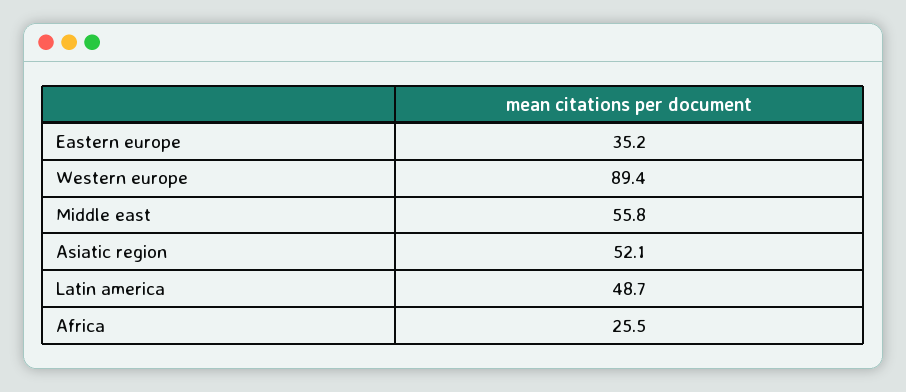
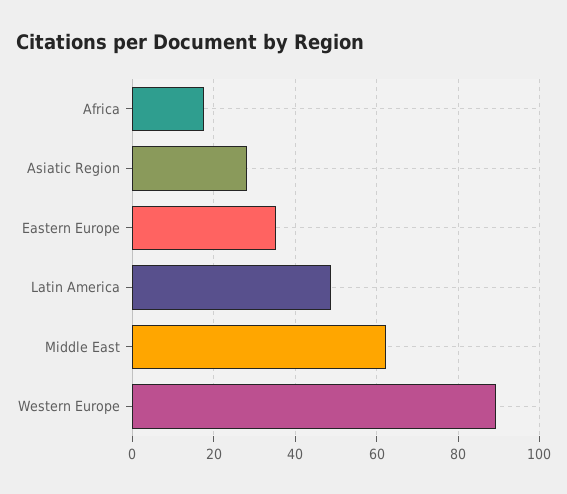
  {
    "Eastern europe": 35.2,
    "Western europe": 89.4,
-   "Middle east": 55.8,
+   "Middle east": 62,
-   "Asiatic region": 52.1,
+   "Asiatic region": 28,
    "Latin america": 48.7,
-   "Africa": 25.5
+   "Africa": 18
  }

